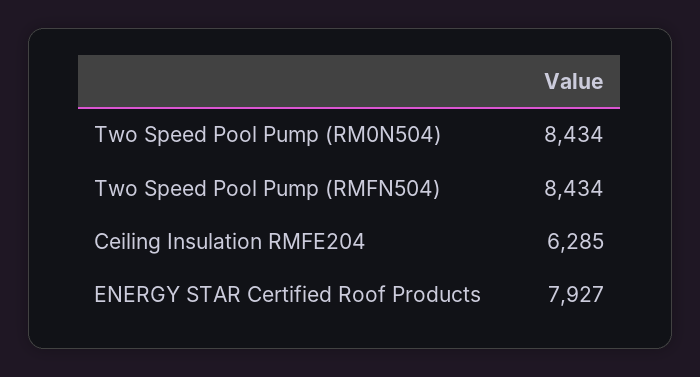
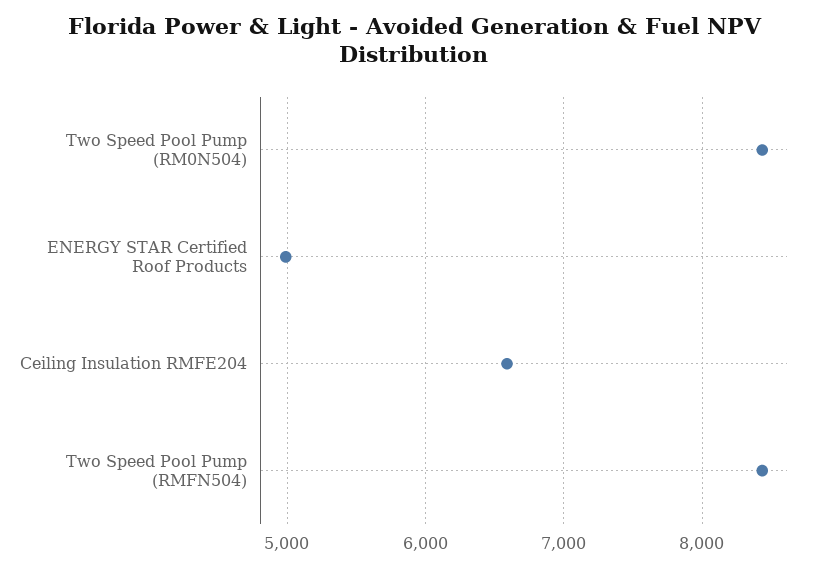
  {
    "Two Speed Pool Pump (RM0N504)": 8434,
    "Two Speed Pool Pump (RMFN504)": 8434,
-   "Ceiling Insulation RMFE204": 6285,
+   "Ceiling Insulation RMFE204": 6600,
-   "ENERGY STAR Certified Roof Products": 7927
+   "ENERGY STAR Certified Roof Products": 5000
  }

